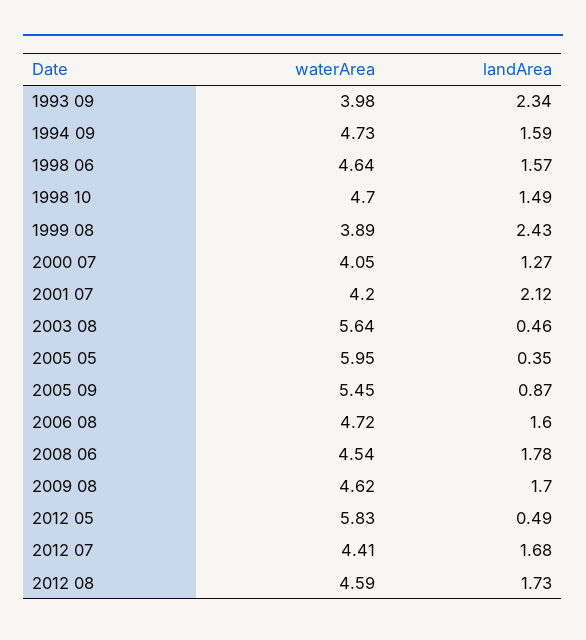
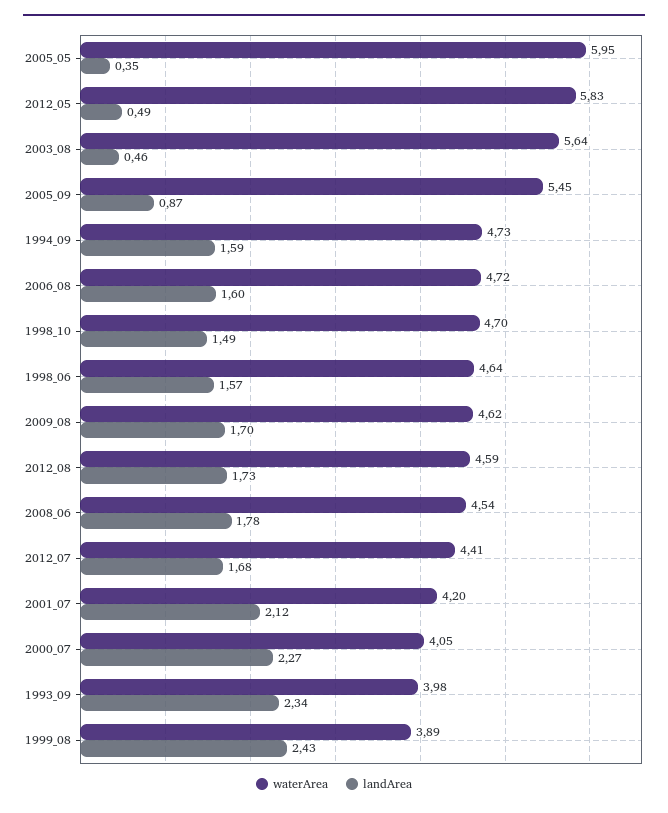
  {
    "waterArea": {
      "1993 09": 3.98,
      "1994 09": 4.73,
      "1998 06": 4.64,
      "1998 10": 4.7,
      "1999 08": 3.89,
      "2000 07": 4.05,
      "2001 07": 4.2,
      "2003 08": 5.64,
      "2005 05": 5.95,
      "2005 09": 5.45,
      "2006 08": 4.72,
      "2008 06": 4.54,
      "2009 08": 4.62,
      "2012 05": 5.83,
      "2012 07": 4.41,
      "2012 08": 4.59
    },
    "landArea": {
      "1993 09": 2.34,
      "1994 09": 1.59,
      "1998 06": 1.57,
      "1998 10": 1.49,
      "1999 08": 2.43,
-     "2000 07": 1.27,
+     "2000 07": 2.27,
      "2001 07": 2.12,
      "2003 08": 0.46,
      "2005 05": 0.35,
      "2005 09": 0.87,
      "2006 08": 1.6,
      "2008 06": 1.78,
      "2009 08": 1.7,
      "2012 05": 0.49,
      "2012 07": 1.68,
      "2012 08": 1.73
    }
  }

